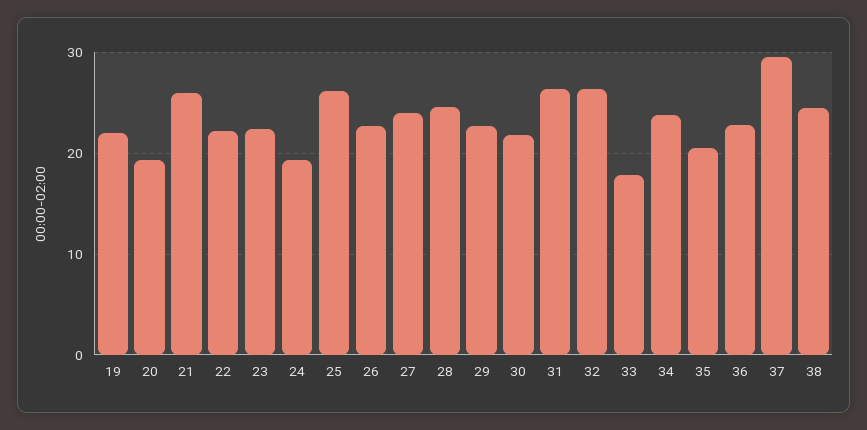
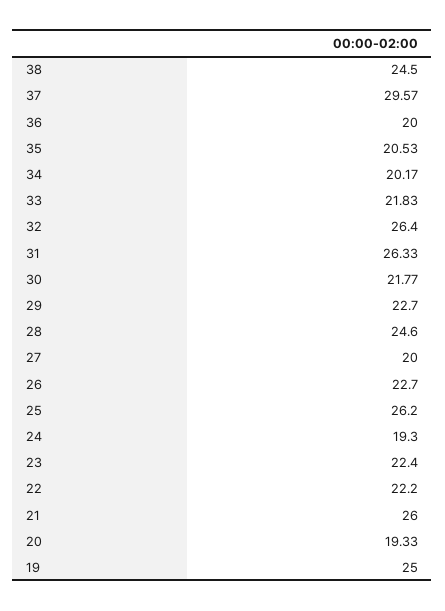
  {
-   "19": 22,
+   "19": 25,
    "20": 19.33,
    "21": 26,
    "22": 22.2,
    "23": 22.4,
    "24": 19.3,
    "25": 26.2,
    "26": 22.7,
-   "27": 24,
+   "27": 20,
    "28": 24.6,
    "29": 22.7,
    "30": 21.77,
    "31": 26.33,
    "32": 26.4,
-   "33": 18,
+   "33": 21.83,
-   "34": 24,
+   "34": 20.17,
    "35": 20.53,
-   "36": 23,
+   "36": 20,
    "37": 29.57,
    "38": 24.5
  }

